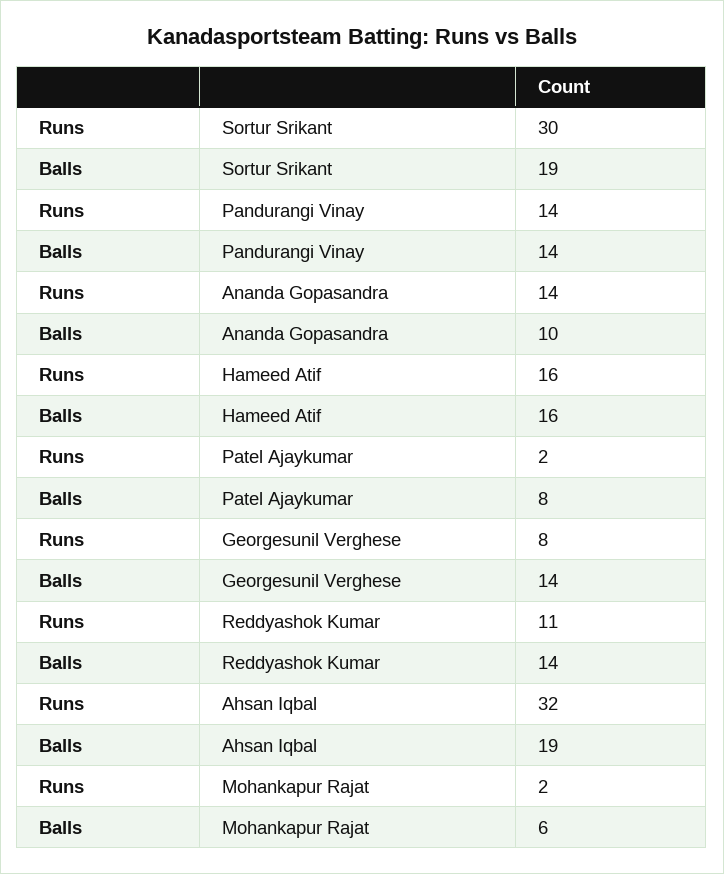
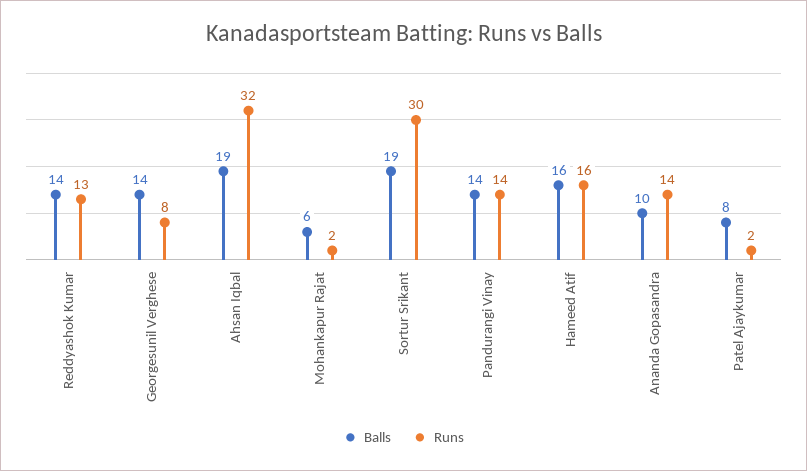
  {
    "Runs": {
      "Sortur Srikant": 30,
      "Pandurangi Vinay": 14,
      "Ananda Gopasandra": 14,
      "Hameed Atif": 16,
      "Patel Ajaykumar": 2,
      "Georgesunil Verghese": 8,
-     "Reddyashok Kumar": 11,
+     "Reddyashok Kumar": 13,
      "Ahsan Iqbal": 32,
      "Mohankapur Rajat": 2
    },
    "Balls": {
      "Sortur Srikant": 19,
      "Pandurangi Vinay": 14,
      "Ananda Gopasandra": 10,
      "Hameed Atif": 16,
      "Patel Ajaykumar": 8,
      "Georgesunil Verghese": 14,
      "Reddyashok Kumar": 14,
      "Ahsan Iqbal": 19,
      "Mohankapur Rajat": 6
    }
  }

